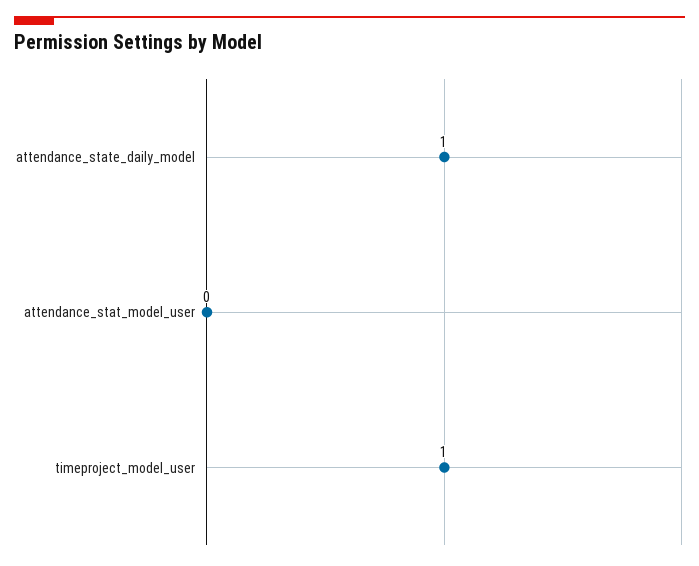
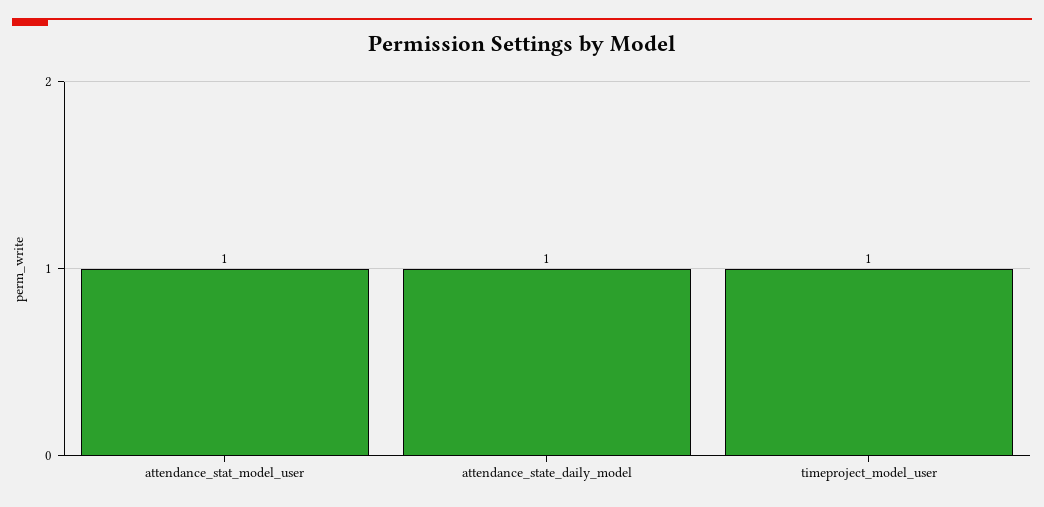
  {
    "attendance_state_daily_model": 1,
-   "attendance_stat_model_user": 0,
+   "attendance_stat_model_user": 1,
    "timeproject_model_user": 1
  }

